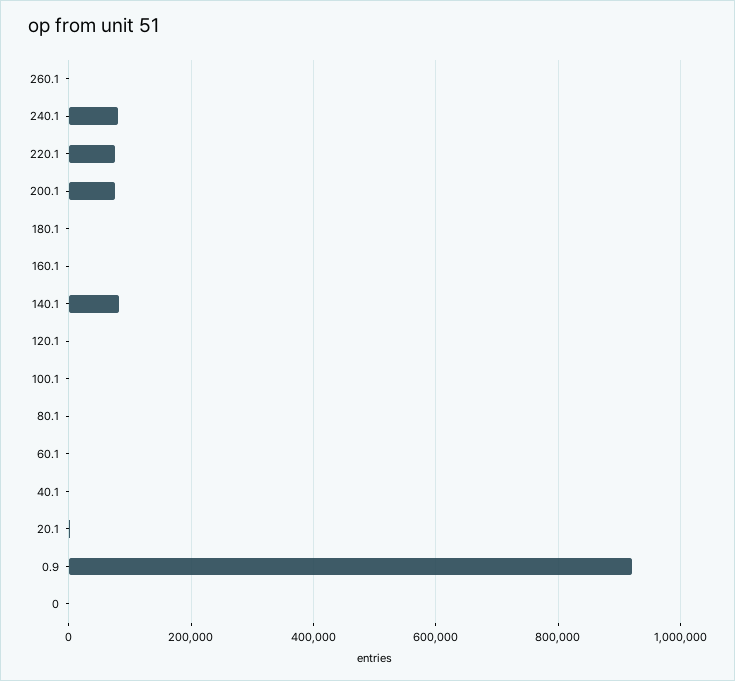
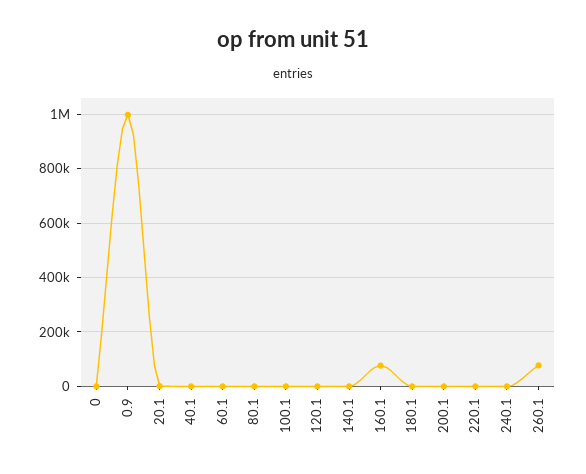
  {
-   "260.1": 0,
+   "260.1": 75000,
-   "240.1": 80000,
+   "240.1": 0,
-   "220.1": 80000,
+   "220.1": 0,
-   "200.1": 80000,
+   "200.1": 0,
    "180.1": 0,
-   "160.1": 0,
+   "160.1": 75000,
-   "140.1": 80000,
+   "140.1": 0,
    "120.1": 0,
    "100.1": 0,
    "80.1": 0,
    "60.1": 0,
    "40.1": 0,
    "20.1": 0,
-   "0.9": 920000,
+   "0.9": 1000000,
    "0": 0
  }

